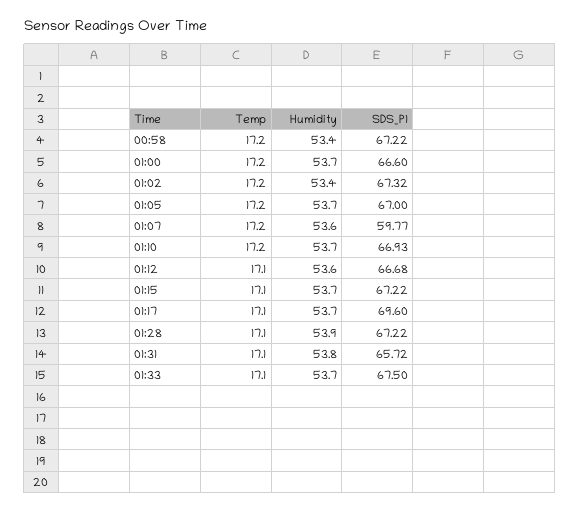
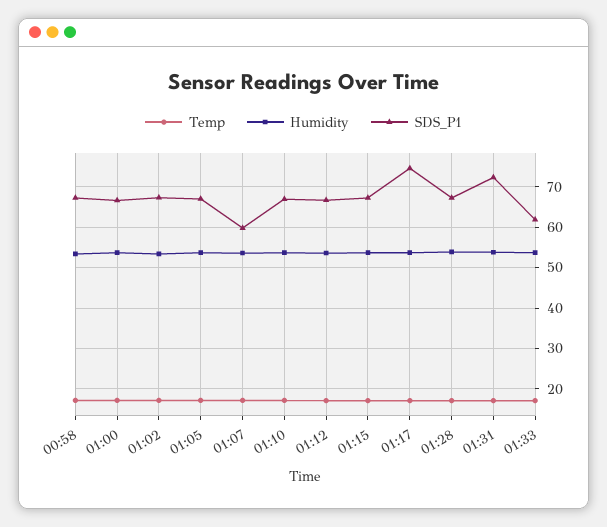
  {
    "Temp": {
      "00:58": 17.2,
      "01:00": 17.2,
      "01:02": 17.2,
      "01:05": 17.2,
      "01:07": 17.2,
      "01:10": 17.2,
      "01:12": 17.1,
      "01:15": 17.1,
      "01:17": 17.1,
      "01:28": 17.1,
      "01:31": 17.1,
      "01:33": 17.1
    },
    "Humidity": {
      "00:58": 53.4,
      "01:00": 53.7,
      "01:02": 53.4,
      "01:05": 53.7,
      "01:07": 53.6,
      "01:10": 53.7,
      "01:12": 53.6,
      "01:15": 53.7,
      "01:17": 53.7,
      "01:28": 53.9,
      "01:31": 53.8,
      "01:33": 53.7
    },
    "SDS_P1": {
      "00:58": 67.22,
      "01:00": 66.6,
      "01:02": 67.32,
      "01:05": 67,
      "01:07": 59.77,
      "01:10": 66.93,
      "01:12": 66.68,
      "01:15": 67.22,
-     "01:17": 69.6,
+     "01:17": 74,
      "01:28": 67.22,
-     "01:31": 65.72,
+     "01:31": 72,
-     "01:33": 67.5
+     "01:33": 62
    }
  }

